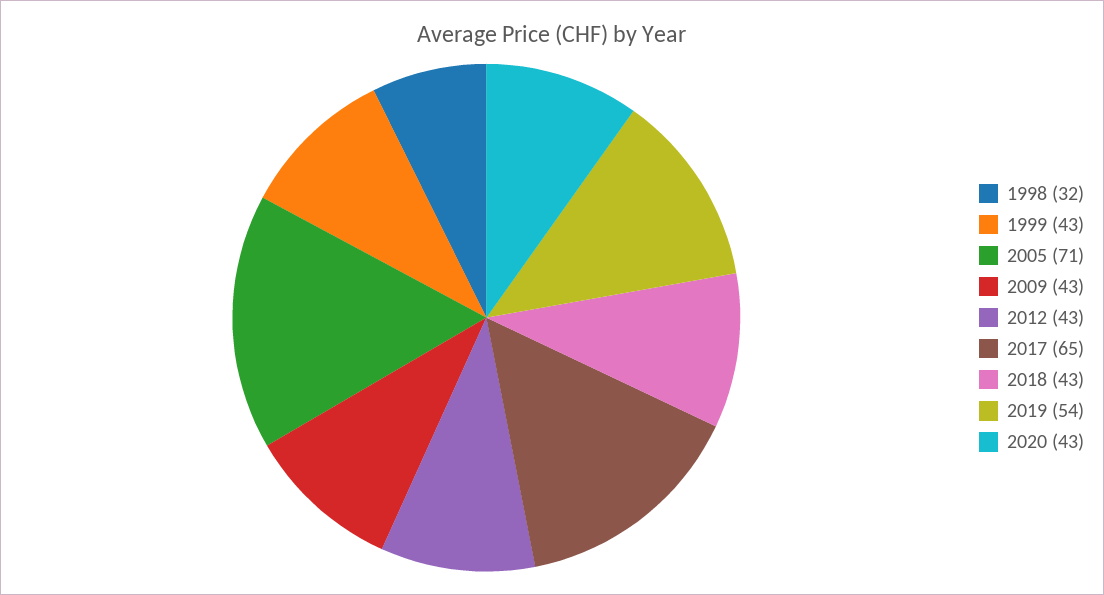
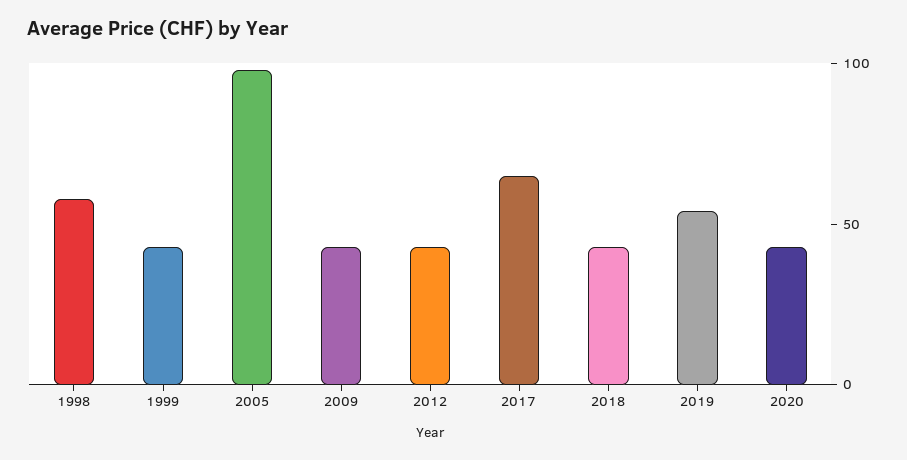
  {
-   "1998": 32,
+   "1998": 60,
    "1999": 43,
-   "2005": 71,
+   "2005": 100,
    "2009": 43,
    "2012": 43,
    "2017": 65,
    "2018": 43,
    "2019": 54,
    "2020": 43
  }

